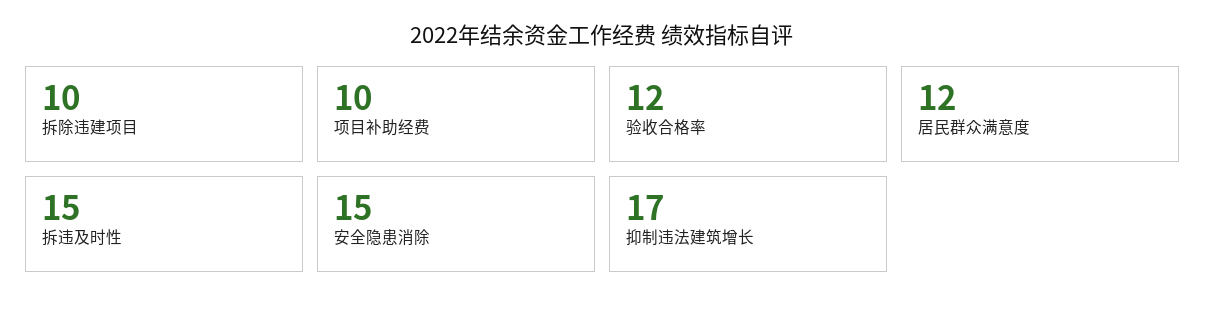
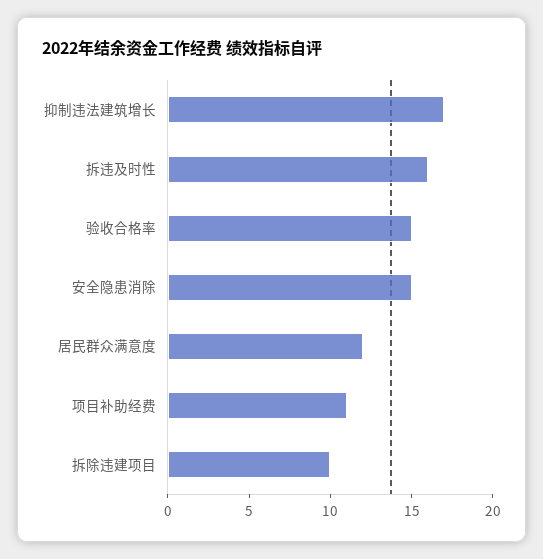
  {
    "拆除违建项目": 10,
-   "项目补助经费": 10,
+   "项目补助经费": 11,
-   "验收合格率": 12,
+   "验收合格率": 15,
    "居民群众满意度": 12,
-   "拆违及时性": 15,
+   "拆违及时性": 16,
    "安全隐患消除": 15,
    "抑制违法建筑增长": 17
  }

